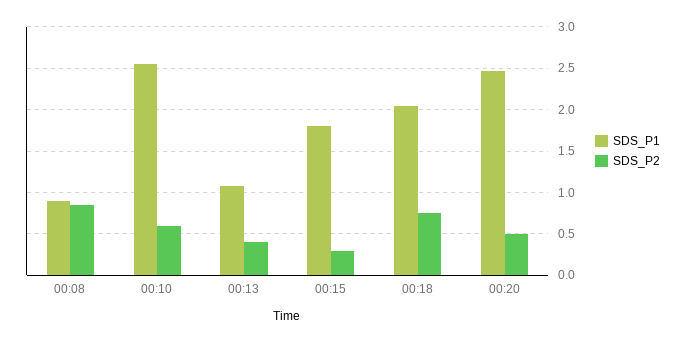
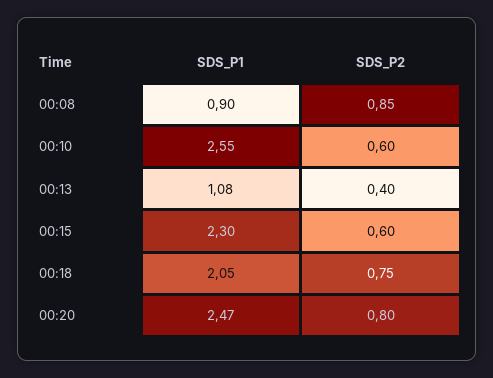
  {
    "SDS_P1": {
      "00:08": 0.9,
      "00:10": 2.55,
      "00:13": 1.08,
-     "00:15": 1.8,
+     "00:15": 2.3,
      "00:18": 2.05,
      "00:20": 2.47
    },
    "SDS_P2": {
      "00:08": 0.85,
      "00:10": 0.6,
      "00:13": 0.4,
-     "00:15": 0.3,
+     "00:15": 0.6,
      "00:18": 0.75,
-     "00:20": 0.5
+     "00:20": 0.8
    }
  }

